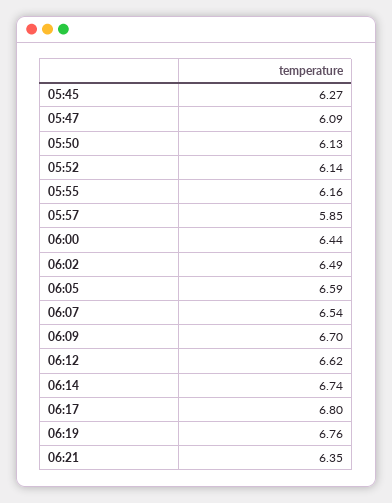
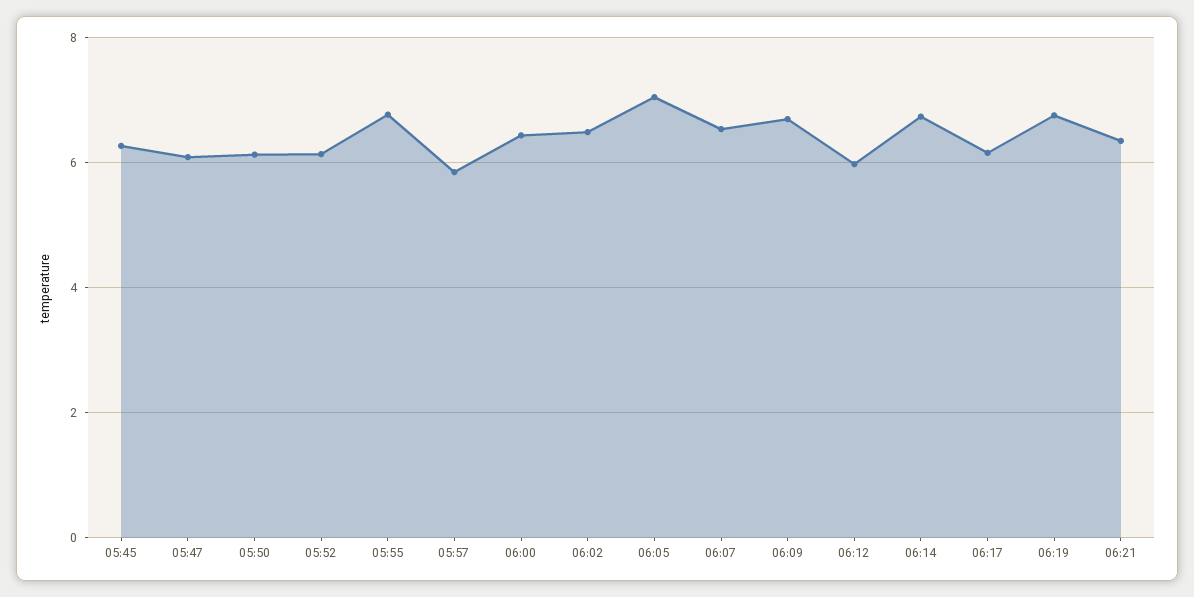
  {
    "05:45": 6.27,
    "05:47": 6.09,
    "05:50": 6.13,
    "05:52": 6.14,
-   "05:55": 6.16,
+   "05:55": 6.8,
    "05:57": 5.85,
    "06:00": 6.44,
    "06:02": 6.49,
-   "06:05": 6.59,
+   "06:05": 7,
    "06:07": 6.54,
    "06:09": 6.7,
-   "06:12": 6.62,
+   "06:12": 6,
    "06:14": 6.74,
-   "06:17": 6.8,
+   "06:17": 6.2,
    "06:19": 6.76,
    "06:21": 6.35
  }

